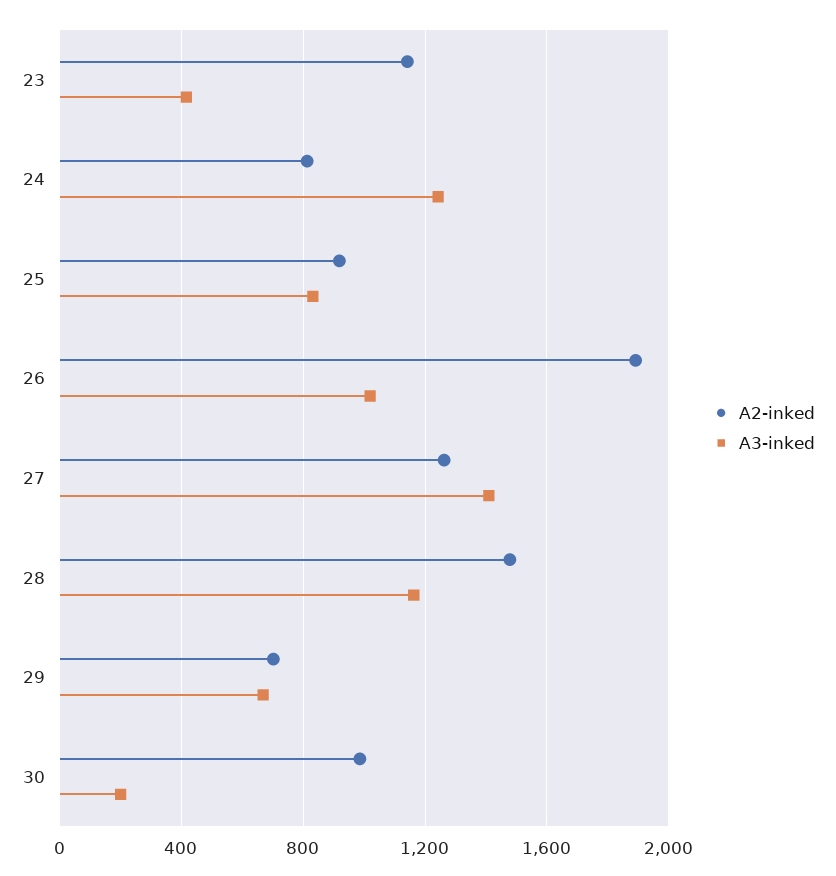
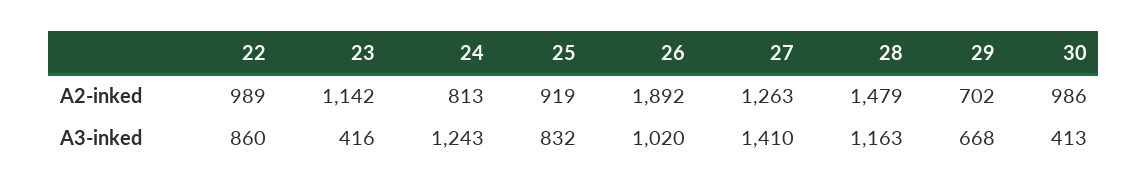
  {
    "A2-inked": {
      "23": 1142,
      "24": 813,
      "25": 919,
      "26": 1892,
      "27": 1263,
      "28": 1479,
      "29": 702,
-     "30": 986
+     "30": 986,
+     "22": 989
    },
    "A3-inked": {
      "23": 416,
      "24": 1243,
      "25": 832,
      "26": 1020,
      "27": 1410,
      "28": 1163,
      "29": 668,
-     "30": 200
+     "30": 413,
+     "22": 860
    }
  }

